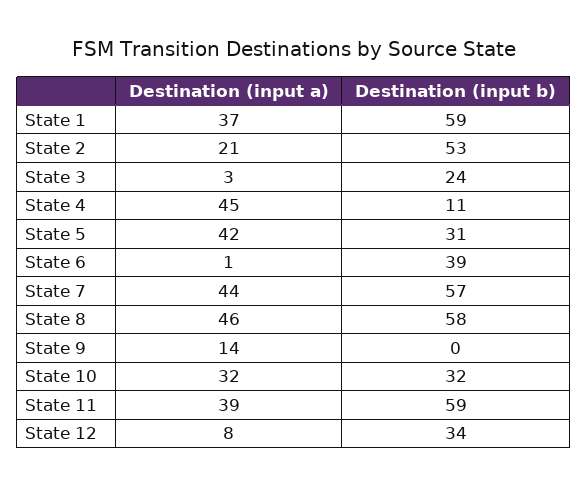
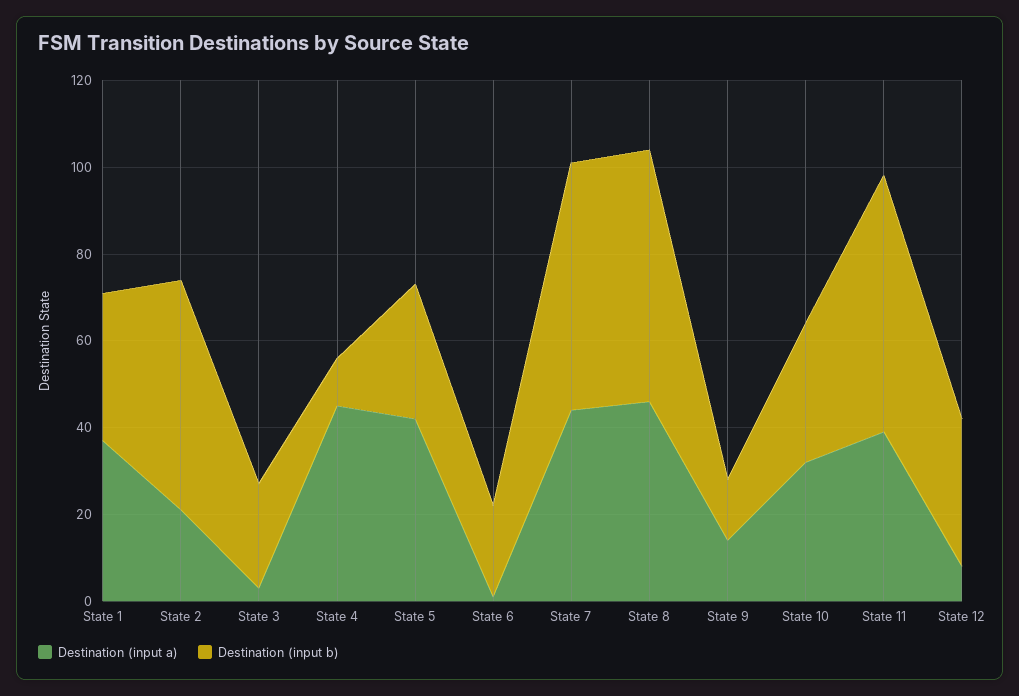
  {
    "Destination (input a)": {
      "State 1": 37,
      "State 2": 21,
      "State 3": 3,
      "State 4": 45,
      "State 5": 42,
      "State 6": 1,
      "State 7": 44,
      "State 8": 46,
      "State 9": 14,
      "State 10": 32,
      "State 11": 39,
      "State 12": 8
    },
    "Destination (input b)": {
-     "State 1": 59,
+     "State 1": 35,
      "State 2": 53,
      "State 3": 24,
      "State 4": 11,
      "State 5": 31,
-     "State 6": 39,
+     "State 6": 20,
      "State 7": 57,
      "State 8": 58,
-     "State 9": 0,
+     "State 9": 15,
      "State 10": 32,
      "State 11": 59,
      "State 12": 34
    }
  }

